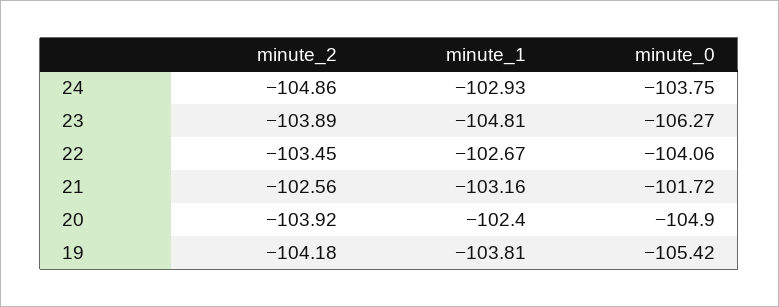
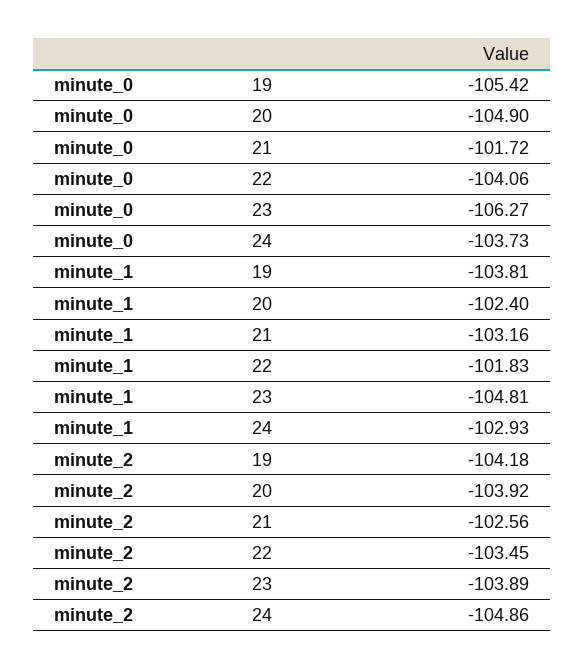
  {
    "minute_2": {
      "24": -104.86,
      "23": -103.89,
      "22": -103.45,
      "21": -102.56,
      "20": -103.92,
      "19": -104.18
    },
    "minute_1": {
      "24": -102.93,
      "23": -104.81,
-     "22": -102.67,
+     "22": -101.83,
      "21": -103.16,
      "20": -102.4,
      "19": -103.81
    },
    "minute_0": {
-     "24": -103.75,
+     "24": -103.73,
      "23": -106.27,
      "22": -104.06,
      "21": -101.72,
      "20": -104.9,
      "19": -105.42
    }
  }

